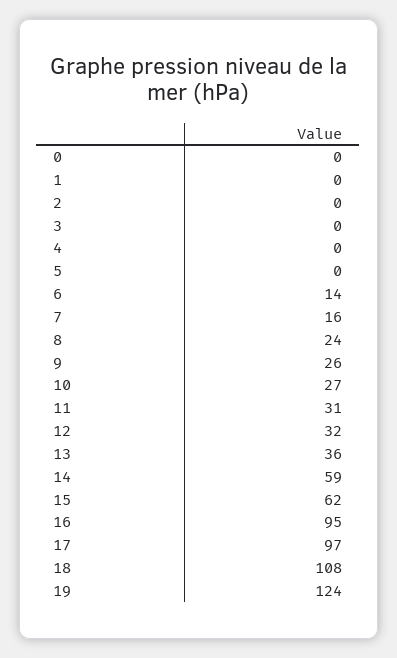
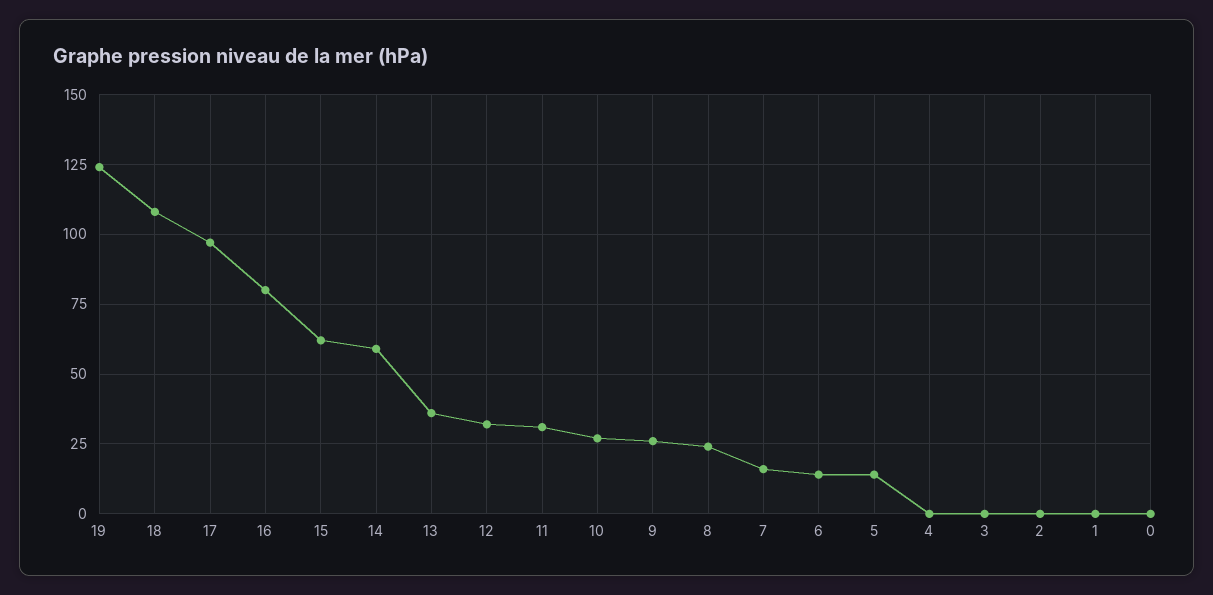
  {
    "0": 0,
    "1": 0,
    "2": 0,
    "3": 0,
    "4": 0,
-   "5": 0,
+   "5": 15,
    "6": 14,
    "7": 16,
    "8": 24,
    "9": 26,
    "10": 27,
    "11": 31,
    "12": 32,
    "13": 36,
    "14": 59,
    "15": 62,
-   "16": 95,
+   "16": 80,
    "17": 97,
    "18": 108,
    "19": 124
  }

